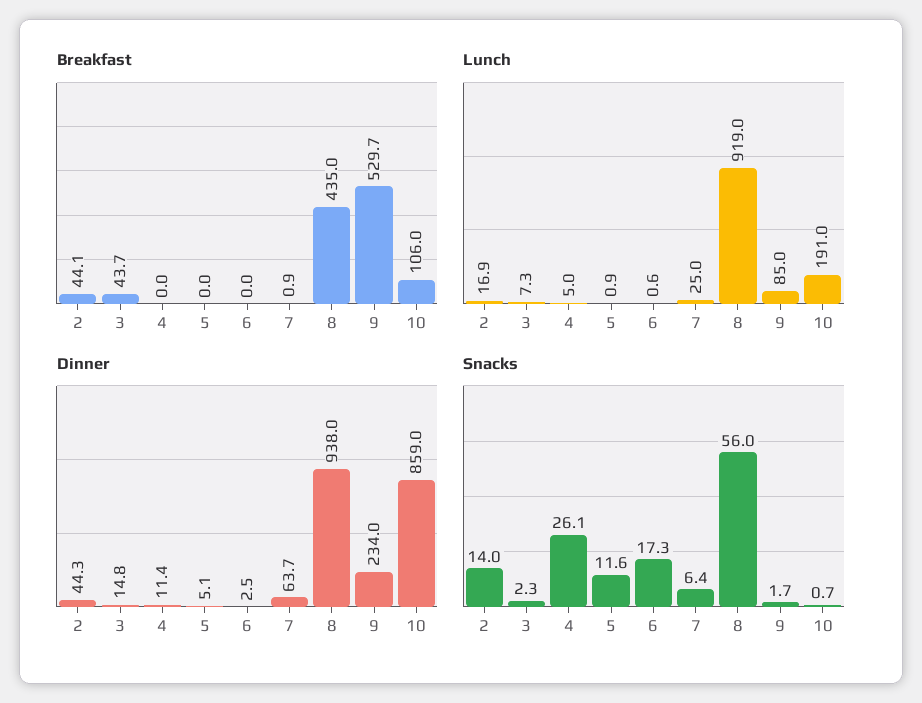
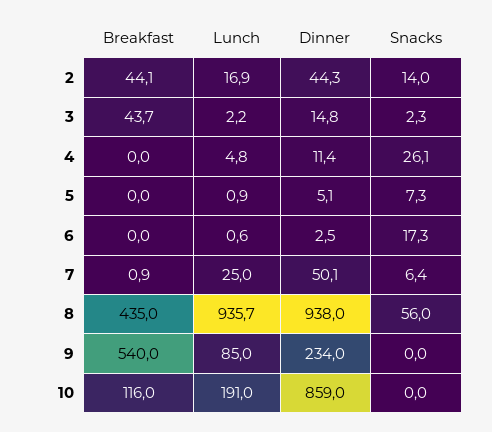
  {
    "Breakfast": {
      "2": 44.1,
      "3": 43.7,
      "4": 0,
      "5": 0,
      "6": 0,
      "7": 0.9,
      "8": 435,
-     "9": 529.7,
+     "9": 540,
-     "10": 106
+     "10": 116
    },
    "Lunch": {
      "2": 16.9,
-     "3": 7.3,
+     "3": 2.2,
-     "4": 5,
+     "4": 4.8,
      "5": 0.9,
      "6": 0.6,
      "7": 25,
-     "8": 919,
+     "8": 935.7,
      "9": 85,
      "10": 191
    },
    "Dinner": {
      "2": 44.3,
      "3": 14.8,
      "4": 11.4,
      "5": 5.1,
      "6": 2.5,
-     "7": 63.7,
+     "7": 50.1,
      "8": 938,
      "9": 234,
      "10": 859
    },
    "Snacks": {
      "2": 14,
      "3": 2.3,
      "4": 26.1,
-     "5": 11.6,
+     "5": 7.3,
      "6": 17.3,
      "7": 6.4,
      "8": 56,
-     "9": 1.7,
+     "9": 0,
-     "10": 0.7
+     "10": 0
    }
  }

